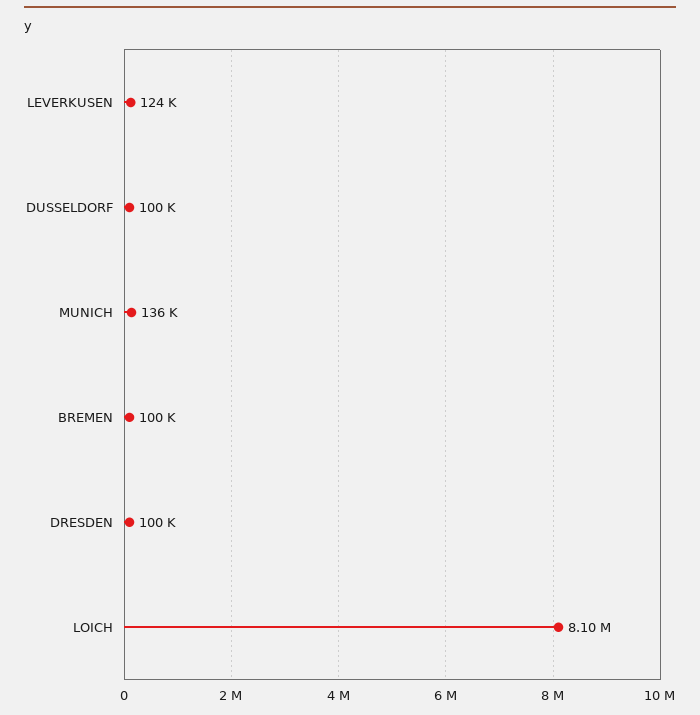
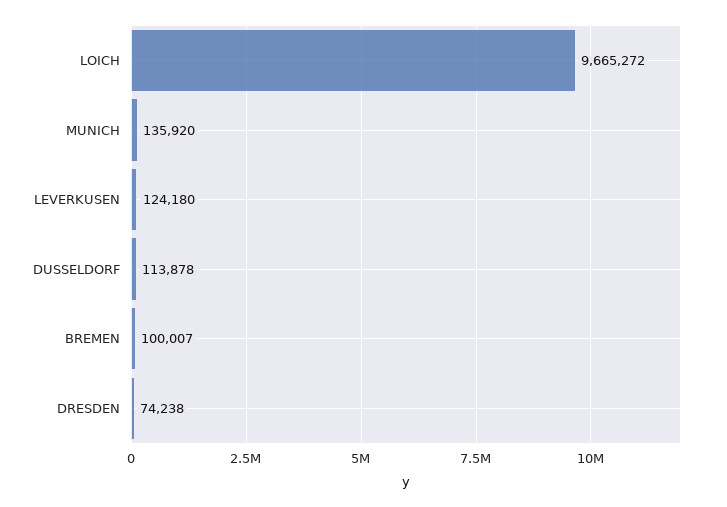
  {
    "LEVERKUSEN": 124180,
-   "DUSSELDORF": 100000,
+   "DUSSELDORF": 113878,
    "MUNICH": 135920,
    "BREMEN": 100007,
-   "DRESDEN": 100000,
+   "DRESDEN": 74238,
-   "LOICH": 8100000
+   "LOICH": 9665272
  }

